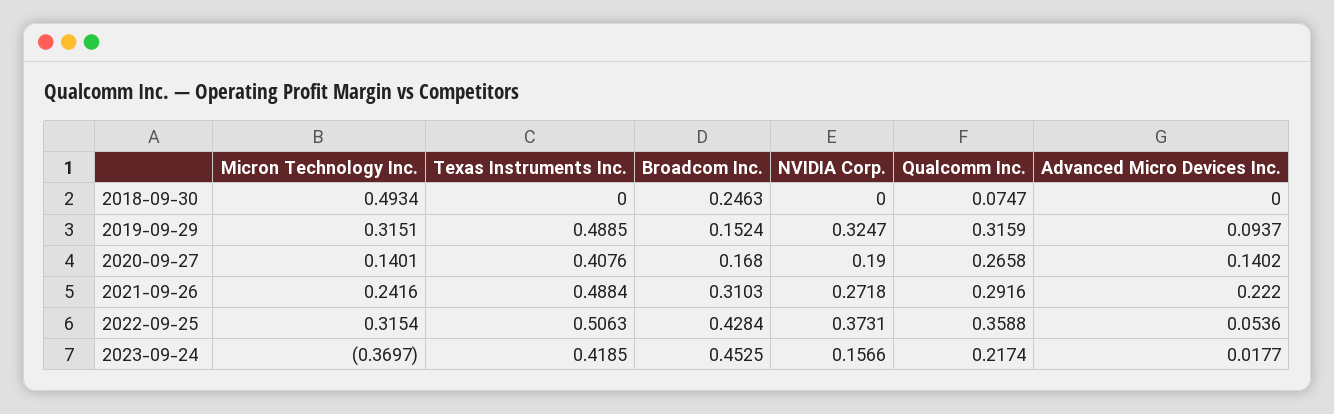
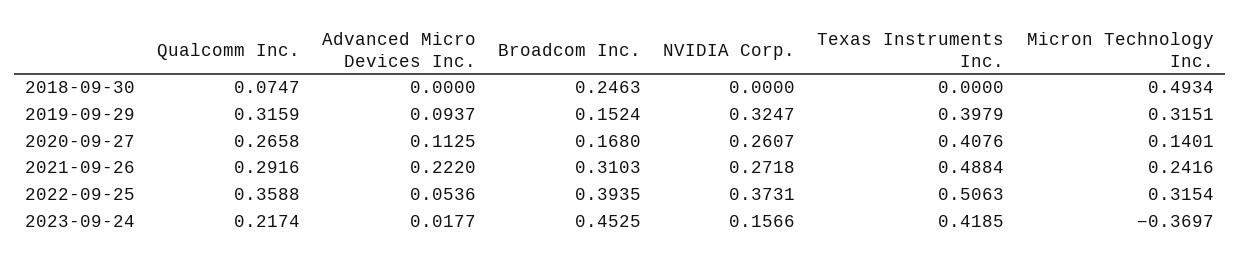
  {
    "Micron Technology Inc.": {
      "2018-09-30": 0.4934,
      "2019-09-29": 0.3151,
      "2020-09-27": 0.1401,
      "2021-09-26": 0.2416,
      "2022-09-25": 0.3154,
      "2023-09-24": -0.3697
    },
    "Texas Instruments Inc.": {
      "2018-09-30": 0,
-     "2019-09-29": 0.4885,
+     "2019-09-29": 0.3979,
      "2020-09-27": 0.4076,
      "2021-09-26": 0.4884,
      "2022-09-25": 0.5063,
      "2023-09-24": 0.4185
    },
    "Broadcom Inc.": {
      "2018-09-30": 0.2463,
      "2019-09-29": 0.1524,
      "2020-09-27": 0.168,
      "2021-09-26": 0.3103,
-     "2022-09-25": 0.4284,
+     "2022-09-25": 0.3935,
      "2023-09-24": 0.4525
    },
    "NVIDIA Corp.": {
      "2018-09-30": 0,
      "2019-09-29": 0.3247,
-     "2020-09-27": 0.19,
+     "2020-09-27": 0.2607,
      "2021-09-26": 0.2718,
      "2022-09-25": 0.3731,
      "2023-09-24": 0.1566
    },
    "Qualcomm Inc.": {
      "2018-09-30": 0.0747,
      "2019-09-29": 0.3159,
      "2020-09-27": 0.2658,
      "2021-09-26": 0.2916,
      "2022-09-25": 0.3588,
      "2023-09-24": 0.2174
    },
    "Advanced Micro Devices Inc.": {
      "2018-09-30": 0,
      "2019-09-29": 0.0937,
-     "2020-09-27": 0.1402,
+     "2020-09-27": 0.1125,
      "2021-09-26": 0.222,
      "2022-09-25": 0.0536,
      "2023-09-24": 0.0177
    }
  }

